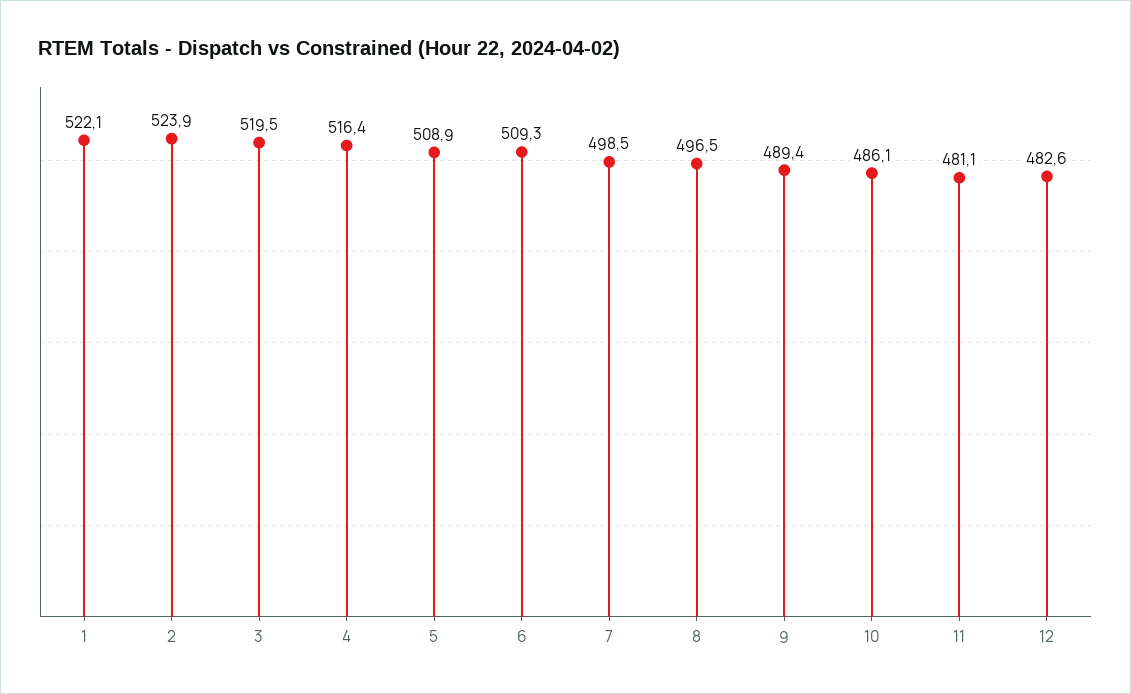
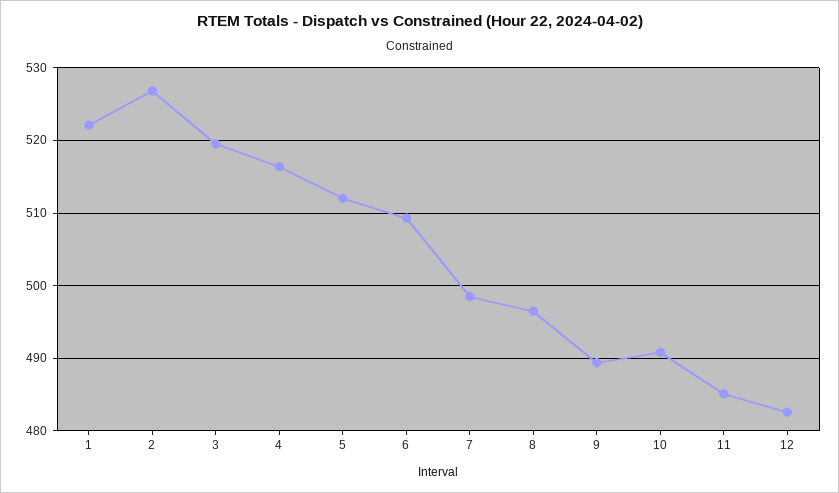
  {
    "1": 522.1,
-   "2": 523.9,
+   "2": 527,
    "3": 519.5,
    "4": 516.4,
-   "5": 508.9,
+   "5": 512,
    "6": 509.3,
    "7": 498.5,
    "8": 496.5,
    "9": 489.4,
-   "10": 486.1,
+   "10": 491,
-   "11": 481.1,
+   "11": 485,
    "12": 482.6
  }

